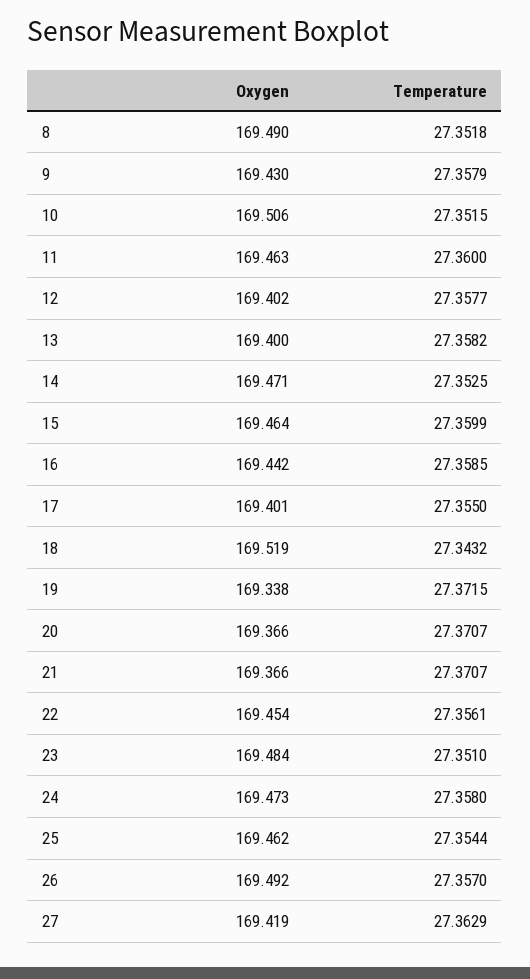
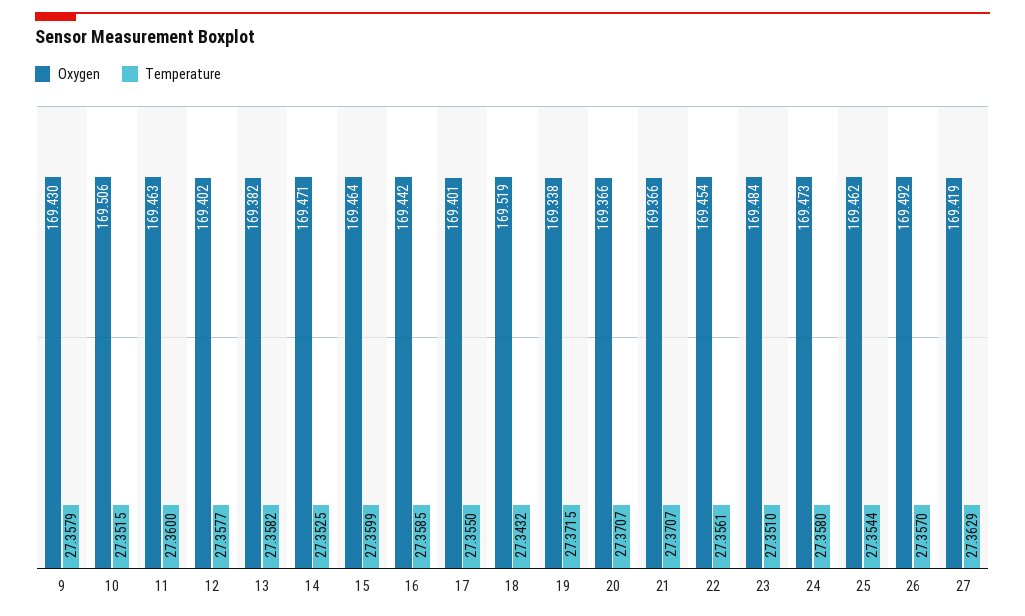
  {
    "Oxygen": {
-     "8": 169.49,
      "9": 169.43,
      "10": 169.506,
      "11": 169.463,
      "12": 169.402,
-     "13": 169.4,
+     "13": 169.382,
      "14": 169.471,
      "15": 169.464,
      "16": 169.442,
      "17": 169.401,
      "18": 169.519,
      "19": 169.338,
      "20": 169.366,
      "21": 169.366,
      "22": 169.454,
      "23": 169.484,
      "24": 169.473,
      "25": 169.462,
      "26": 169.492,
      "27": 169.419
    },
    "Temperature": {
-     "8": 27.3518,
      "9": 27.3579,
      "10": 27.3515,
      "11": 27.36,
      "12": 27.3577,
      "13": 27.3582,
      "14": 27.3525,
      "15": 27.3599,
      "16": 27.3585,
      "17": 27.355,
      "18": 27.3432,
      "19": 27.3715,
      "20": 27.3707,
      "21": 27.3707,
      "22": 27.3561,
      "23": 27.351,
      "24": 27.358,
      "25": 27.3544,
      "26": 27.357,
      "27": 27.3629
    }
  }

